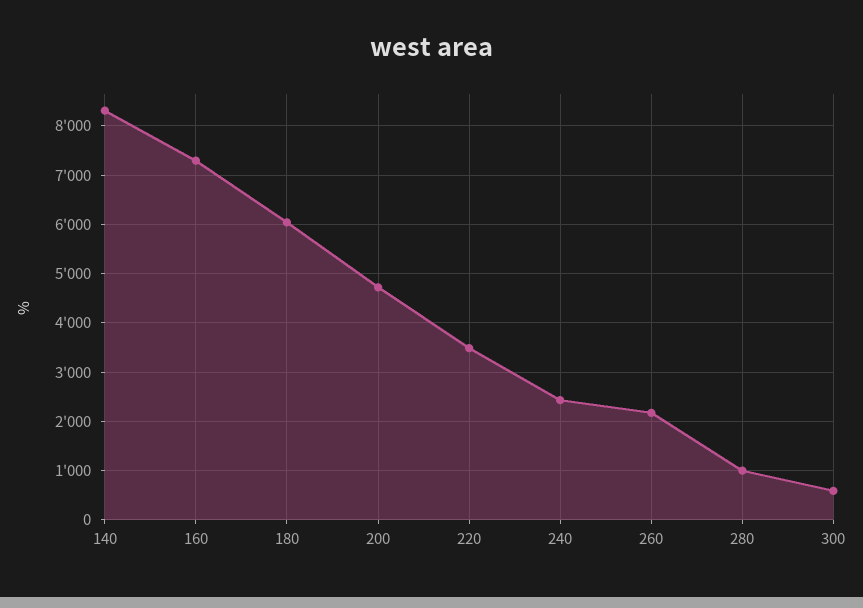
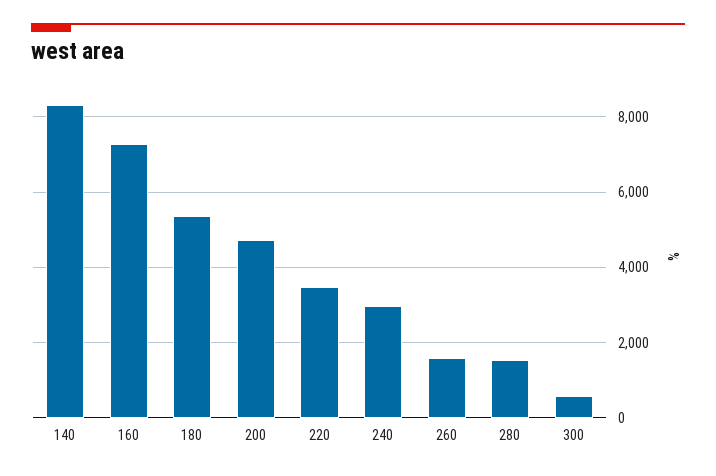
  {
    "140": 8400,
    "160": 7200,
-   "180": 6000,
+   "180": 5400,
    "200": 4800,
    "220": 3400,
-   "240": 2400,
+   "240": 3000,
-   "260": 2200,
+   "260": 1600,
-   "280": 1000,
+   "280": 1600,
    "300": 600
  }

